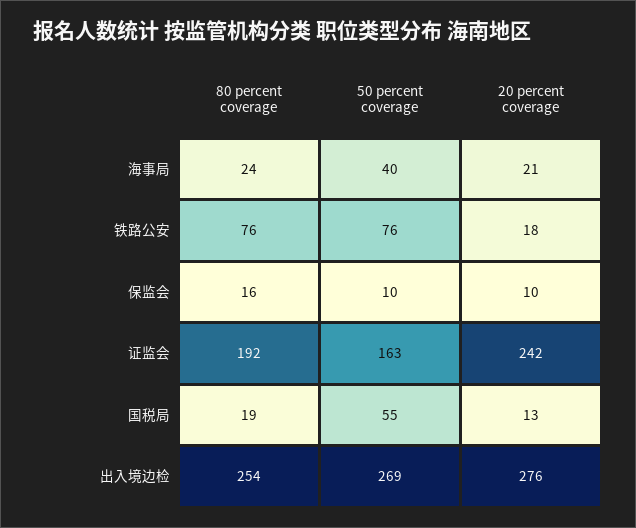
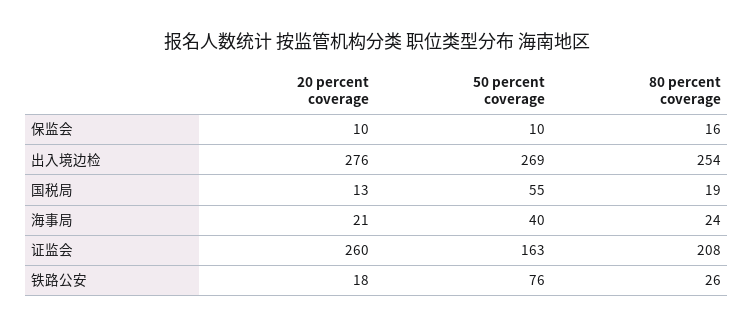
  {
    "80 percent coverage": {
      "海事局": 24,
-     "铁路公安": 76,
+     "铁路公安": 26,
      "保监会": 16,
-     "证监会": 192,
+     "证监会": 208,
      "国税局": 19,
      "出入境边检": 254
    },
    "50 percent coverage": {
      "海事局": 40,
      "铁路公安": 76,
      "保监会": 10,
      "证监会": 163,
      "国税局": 55,
      "出入境边检": 269
    },
    "20 percent coverage": {
      "海事局": 21,
      "铁路公安": 18,
      "保监会": 10,
-     "证监会": 242,
+     "证监会": 260,
      "国税局": 13,
      "出入境边检": 276
    }
  }

